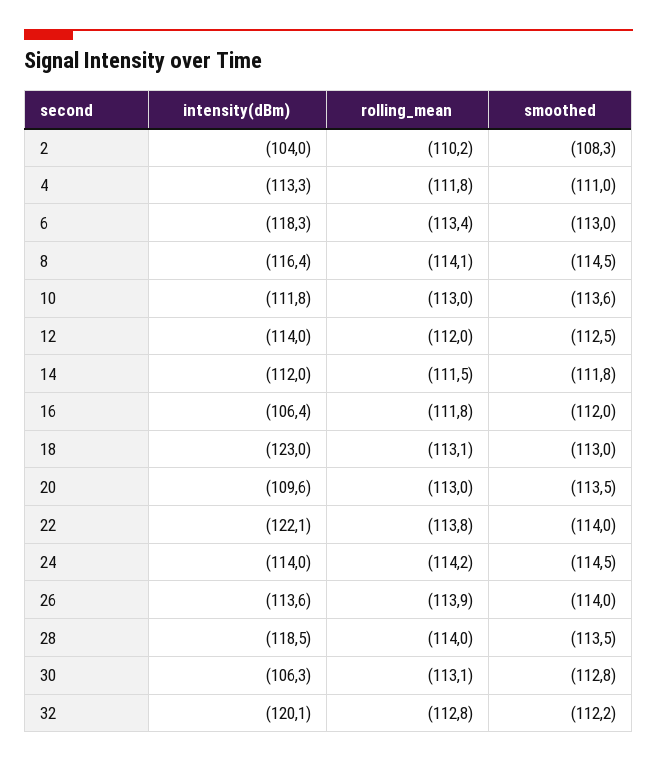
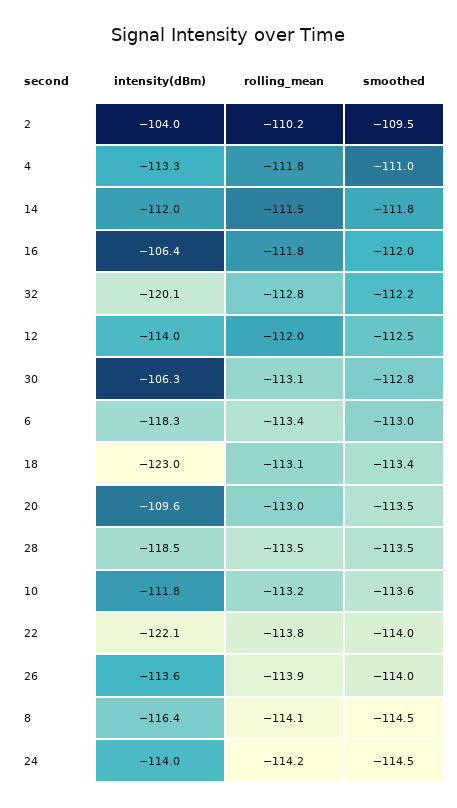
  {
    "intensity(dBm)": {
      "2": -104,
      "4": -113.3,
      "6": -118.3,
      "8": -116.4,
      "10": -111.8,
      "12": -114,
      "14": -112,
      "16": -106.4,
      "18": -123,
      "20": -109.6,
      "22": -122.1,
      "24": -114,
      "26": -113.6,
      "28": -118.5,
      "30": -106.3,
      "32": -120.1
    },
    "rolling_mean": {
      "2": -110.2,
      "4": -111.8,
      "6": -113.4,
      "8": -114.1,
-     "10": -113,
+     "10": -113.2,
      "12": -112,
      "14": -111.5,
      "16": -111.8,
      "18": -113.1,
      "20": -113,
      "22": -113.8,
      "24": -114.2,
      "26": -113.9,
-     "28": -114,
+     "28": -113.5,
      "30": -113.1,
      "32": -112.8
    },
    "smoothed": {
-     "2": -108.3,
+     "2": -109.5,
      "4": -111,
      "6": -113,
      "8": -114.5,
      "10": -113.6,
      "12": -112.5,
      "14": -111.8,
      "16": -112,
-     "18": -113,
+     "18": -113.4,
      "20": -113.5,
      "22": -114,
      "24": -114.5,
      "26": -114,
      "28": -113.5,
      "30": -112.8,
      "32": -112.2
    }
  }

